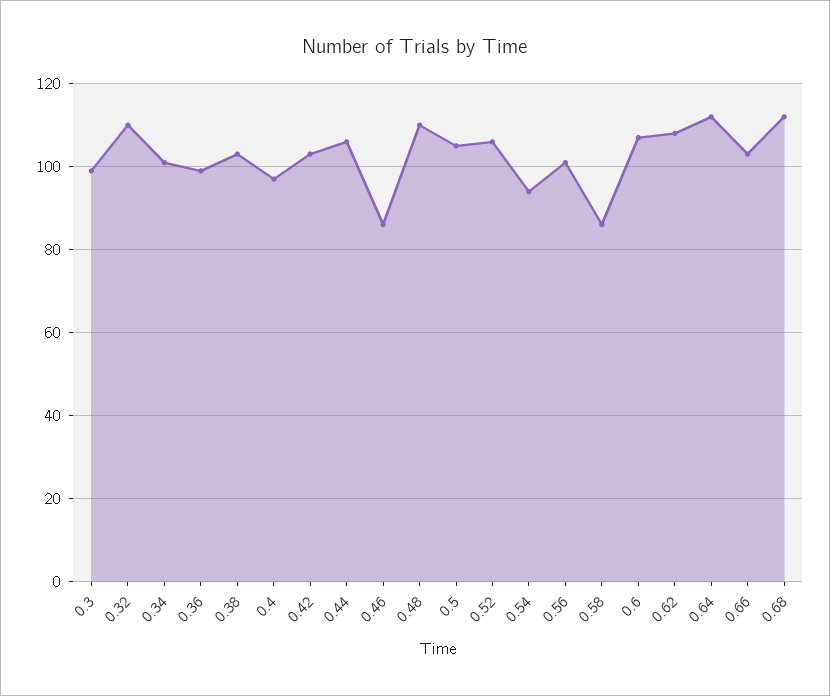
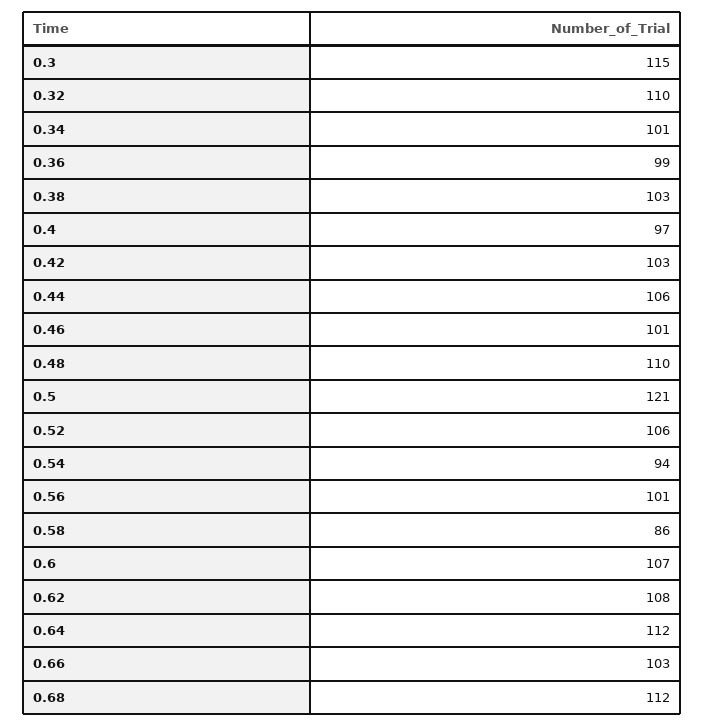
  {
-   "0.3": 100,
+   "0.3": 115,
    "0.32": 110,
    "0.34": 101,
    "0.36": 99,
    "0.38": 103,
    "0.4": 97,
    "0.42": 103,
    "0.44": 106,
-   "0.46": 85,
+   "0.46": 101,
    "0.48": 110,
-   "0.5": 105,
+   "0.5": 121,
    "0.52": 106,
    "0.54": 94,
    "0.56": 101,
    "0.58": 86,
    "0.6": 107,
    "0.62": 108,
    "0.64": 112,
    "0.66": 103,
    "0.68": 112
  }

